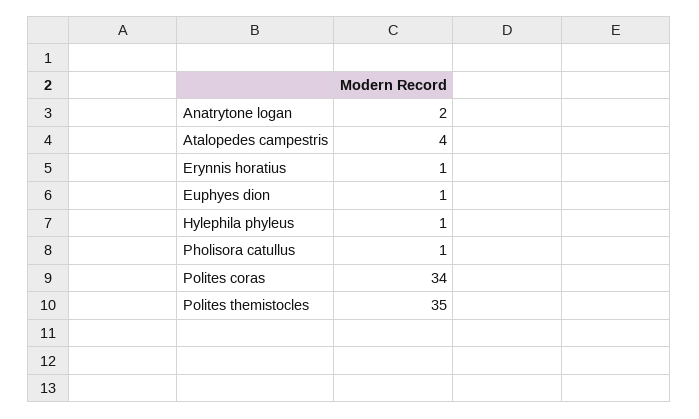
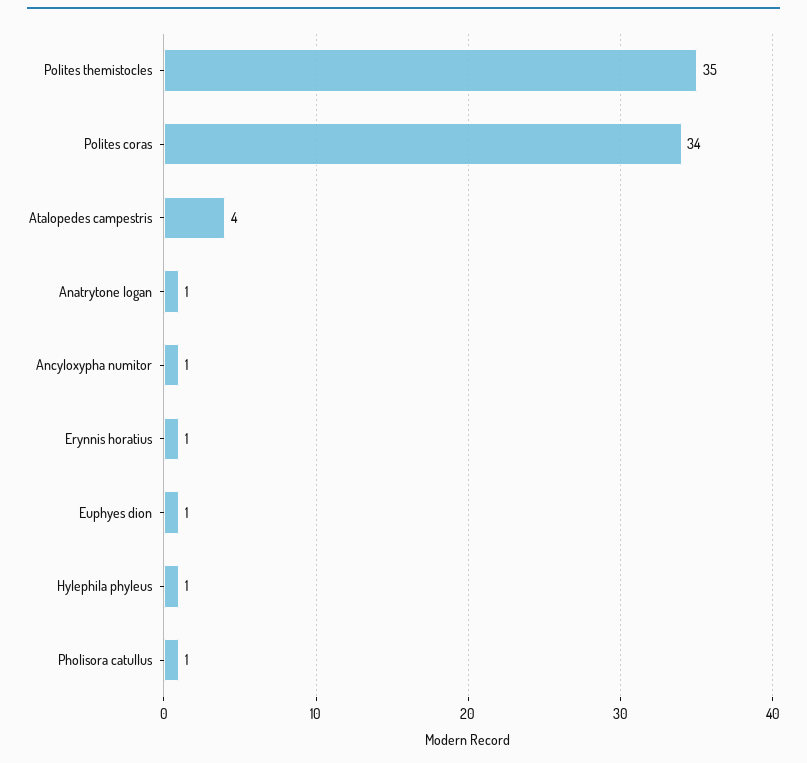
  {
-   "Anatrytone logan": 2,
+   "Anatrytone logan": 1,
    "Atalopedes campestris": 4,
    "Erynnis horatius": 1,
    "Euphyes dion": 1,
    "Hylephila phyleus": 1,
    "Pholisora catullus": 1,
    "Polites coras": 34,
-   "Polites themistocles": 35
+   "Polites themistocles": 35,
+   "Ancyloxypha numitor": 1
  }

